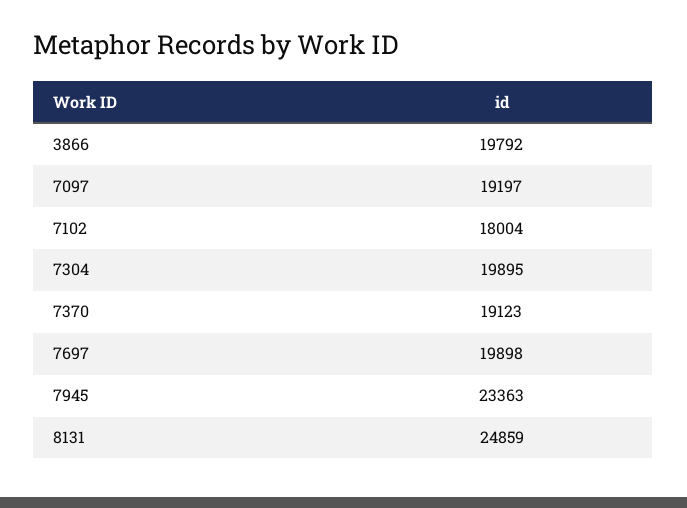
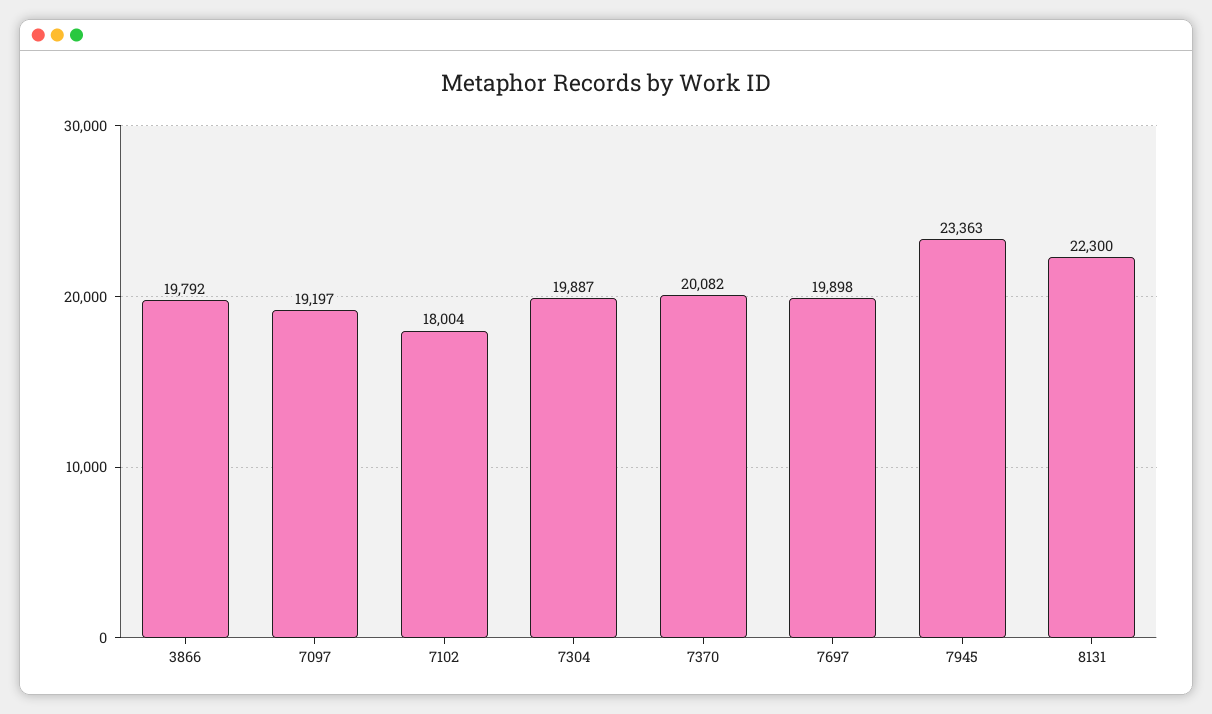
  {
    "3866": 19792,
    "7097": 19197,
    "7102": 18004,
-   "7304": 19895,
+   "7304": 19887,
-   "7370": 19123,
+   "7370": 20082,
    "7697": 19898,
    "7945": 23363,
-   "8131": 24859
+   "8131": 22300
  }

